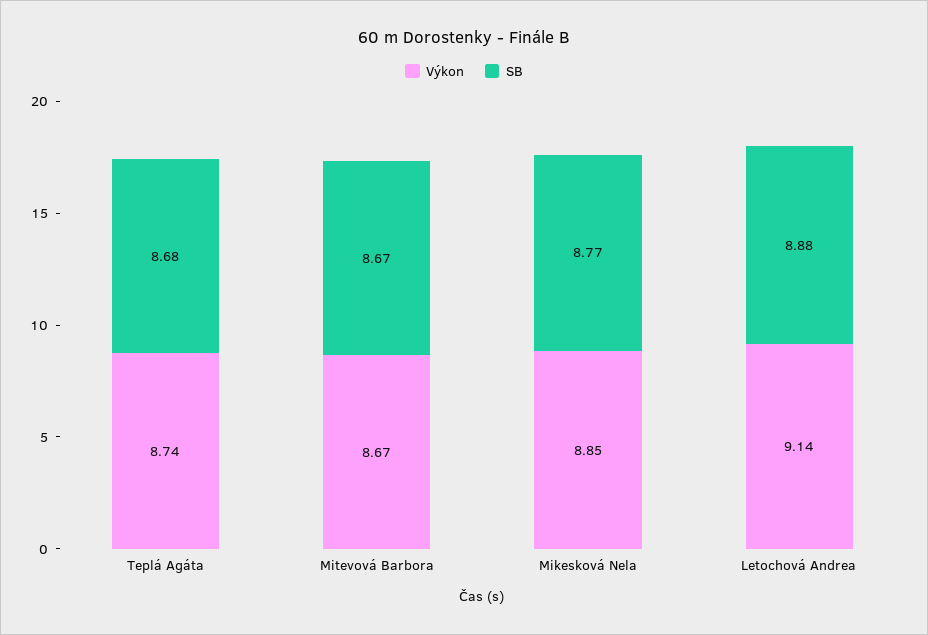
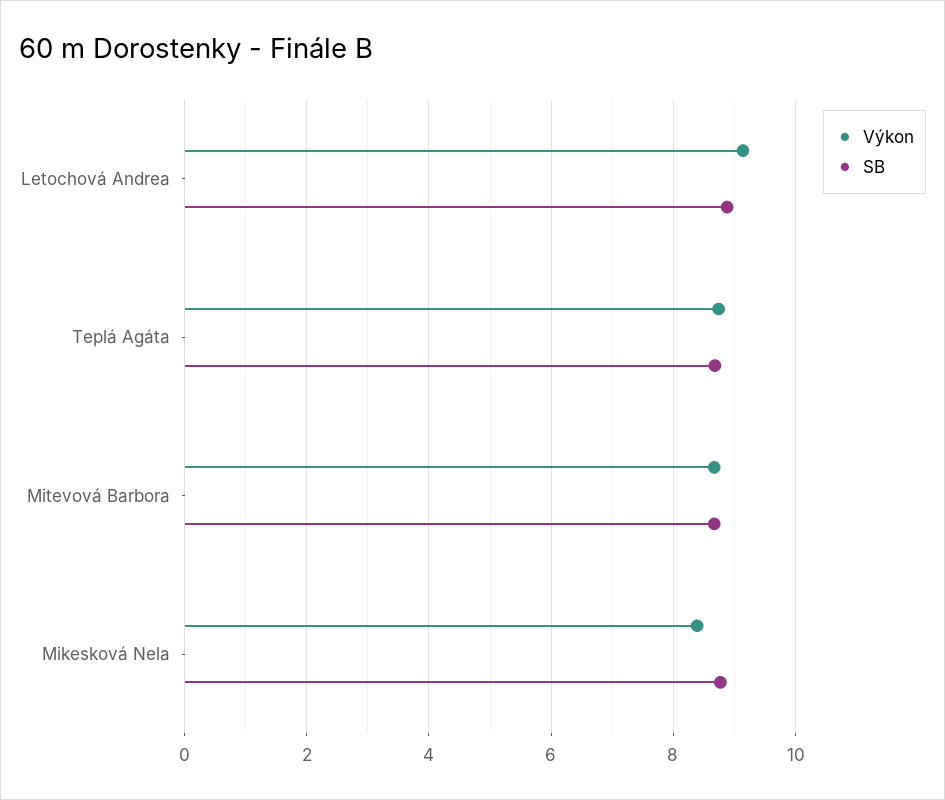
  {
    "Výkon": {
      "Teplá Agáta": 8.74,
      "Mitevová Barbora": 8.67,
-     "Mikesková Nela": 8.85,
+     "Mikesková Nela": 8.4,
      "Letochová Andrea": 9.14
    },
    "SB": {
      "Teplá Agáta": 8.68,
      "Mitevová Barbora": 8.67,
      "Mikesková Nela": 8.77,
      "Letochová Andrea": 8.88
    }
  }

